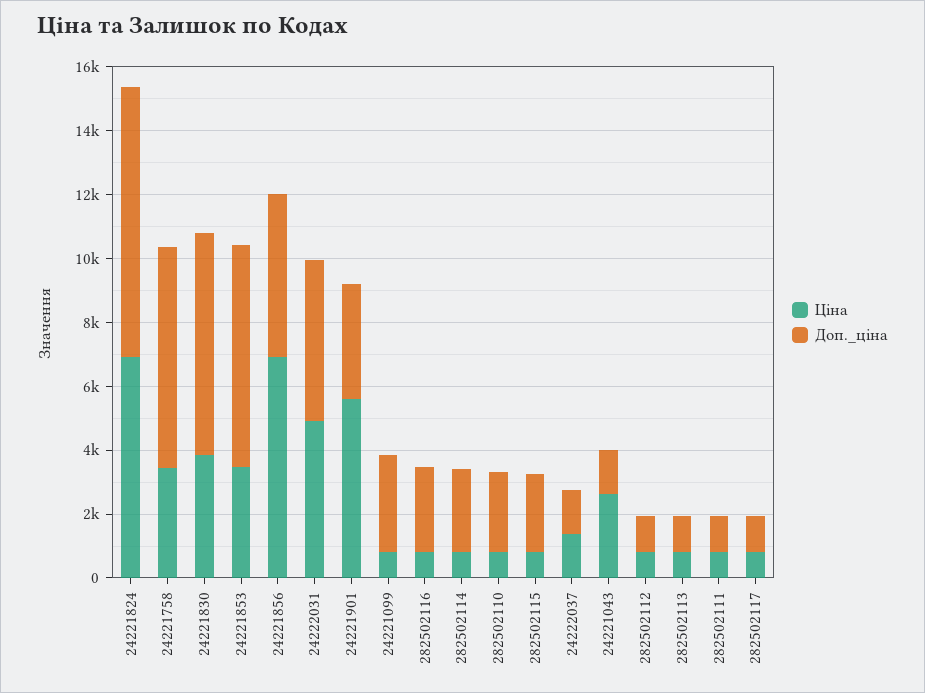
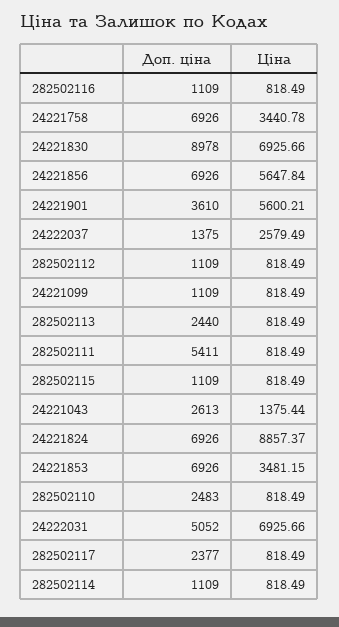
  {
    "Ціна": {
-     "24221824": 7000,
+     "24221824": 8857.37,
      "24221758": 3440.78,
-     "24221830": 4000,
+     "24221830": 6925.66,
      "24221853": 3481.15,
-     "24221856": 7000,
+     "24221856": 5647.84,
-     "24222031": 5000,
+     "24222031": 6925.66,
      "24221901": 5600.21,
      "24221099": 818.49,
      "282502116": 818.49,
      "282502114": 818.49,
      "282502110": 818.49,
      "282502115": 818.49,
-     "24222037": 1500,
+     "24222037": 2579.49,
-     "24221043": 2500,
+     "24221043": 1375.44,
      "282502112": 818.49,
      "282502113": 818.49,
      "282502111": 818.49,
      "282502117": 818.49
    },
    "Доп._ціна": {
-     "24221824": 8500,
+     "24221824": 6926,
      "24221758": 6926,
-     "24221830": 7000,
+     "24221830": 8978,
      "24221853": 6926,
-     "24221856": 5000,
+     "24221856": 6926,
      "24222031": 5052,
      "24221901": 3610,
-     "24221099": 3000,
+     "24221099": 1109,
-     "282502116": 2500,
+     "282502116": 1109,
-     "282502114": 2500,
+     "282502114": 1109,
      "282502110": 2483,
-     "282502115": 2500,
+     "282502115": 1109,
      "24222037": 1375,
-     "24221043": 1500,
+     "24221043": 2613,
      "282502112": 1109,
-     "282502113": 1000,
+     "282502113": 2440,
-     "282502111": 1000,
+     "282502111": 5411,
-     "282502117": 1000
+     "282502117": 2377
    }
  }

